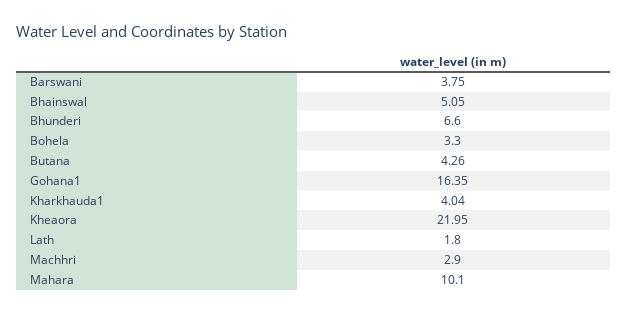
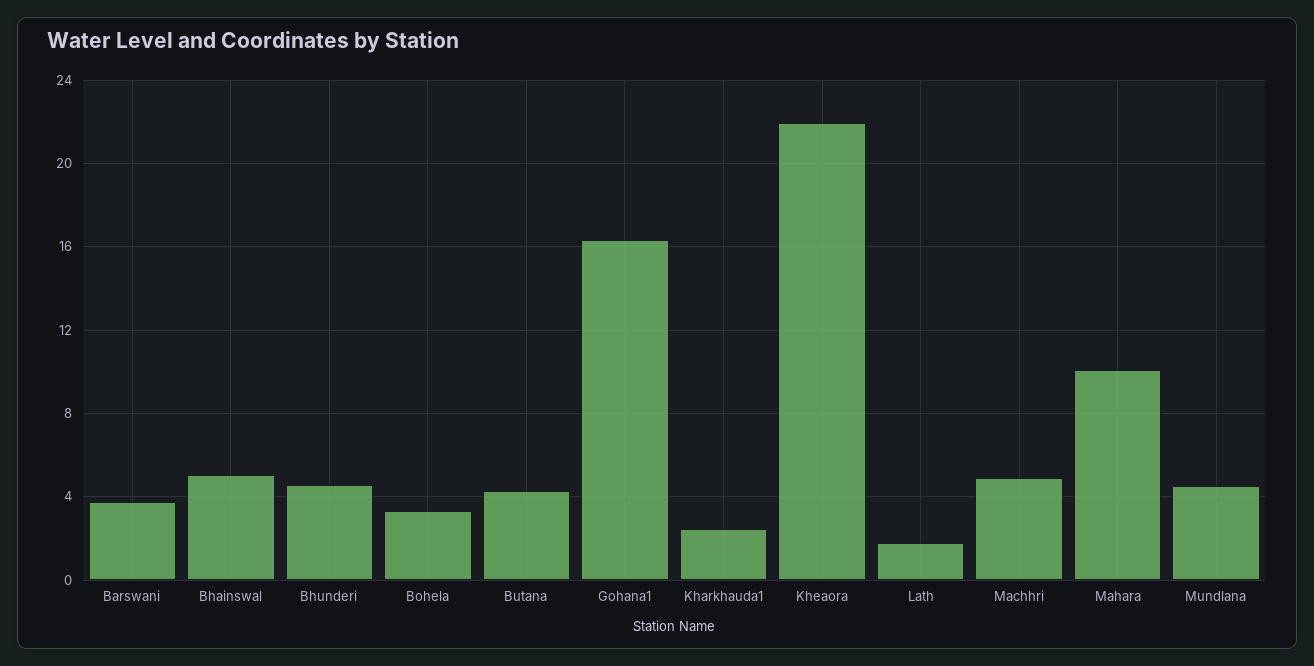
  {
    "Barswani": 3.75,
    "Bhainswal": 5.05,
-   "Bhunderi": 6.6,
+   "Bhunderi": 4.5,
    "Bohela": 3.3,
    "Butana": 4.26,
    "Gohana1": 16.35,
-   "Kharkhauda1": 4.04,
+   "Kharkhauda1": 2.5,
    "Kheaora": 21.95,
    "Lath": 1.8,
-   "Machhri": 2.9,
+   "Machhri": 5,
-   "Mahara": 10.1
+   "Mahara": 10.1,
+   "Mundlana": 4.5
  }

